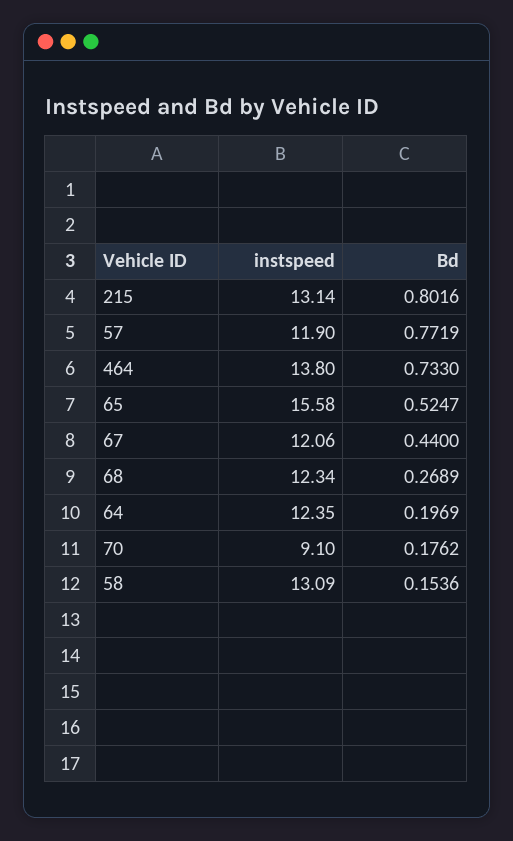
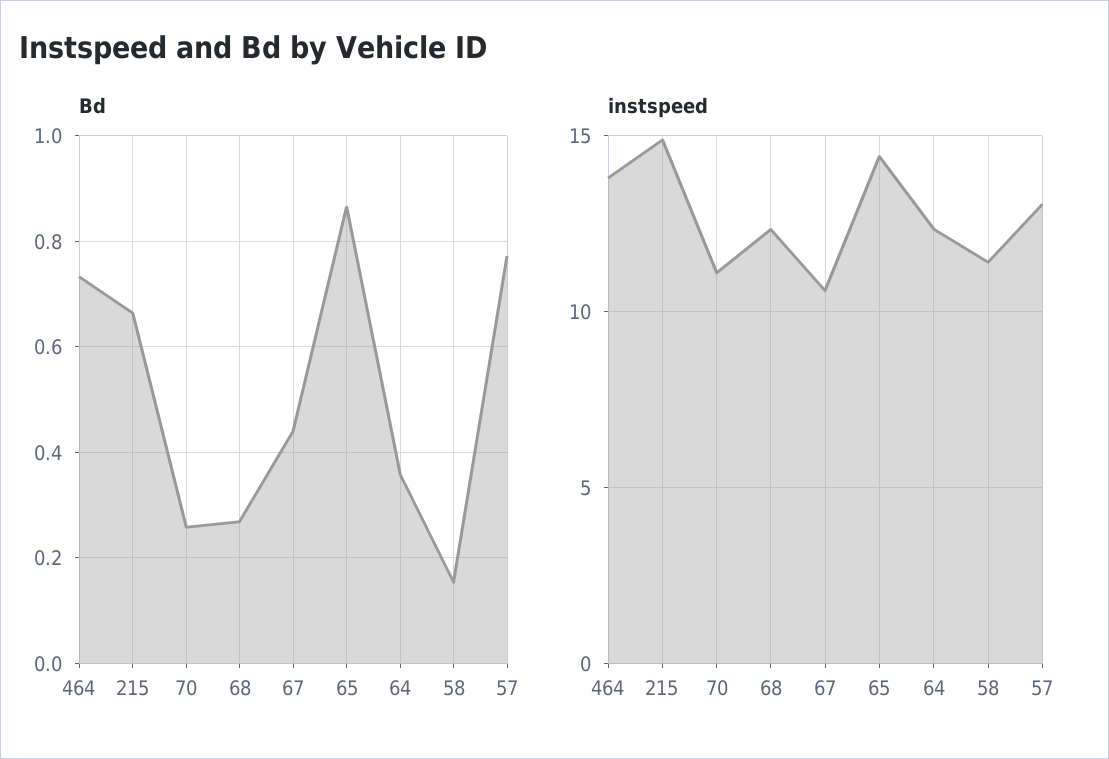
  {
    "instspeed": {
-     "215": 13.14,
+     "215": 15,
-     "57": 11.9,
+     "57": 13,
      "464": 13.8,
-     "65": 15.58,
+     "65": 14.5,
-     "67": 12.06,
+     "67": 10.5,
      "68": 12.34,
      "64": 12.35,
-     "70": 9.1,
+     "70": 11,
-     "58": 13.09
+     "58": 11.5
    },
    "Bd": {
-     "215": 0.8016,
+     "215": 0.66,
      "57": 0.7719,
      "464": 0.733,
-     "65": 0.5247,
+     "65": 0.86,
      "67": 0.44,
      "68": 0.2689,
-     "64": 0.1969,
+     "64": 0.36,
-     "70": 0.1762,
+     "70": 0.26,
      "58": 0.1536
    }
  }

